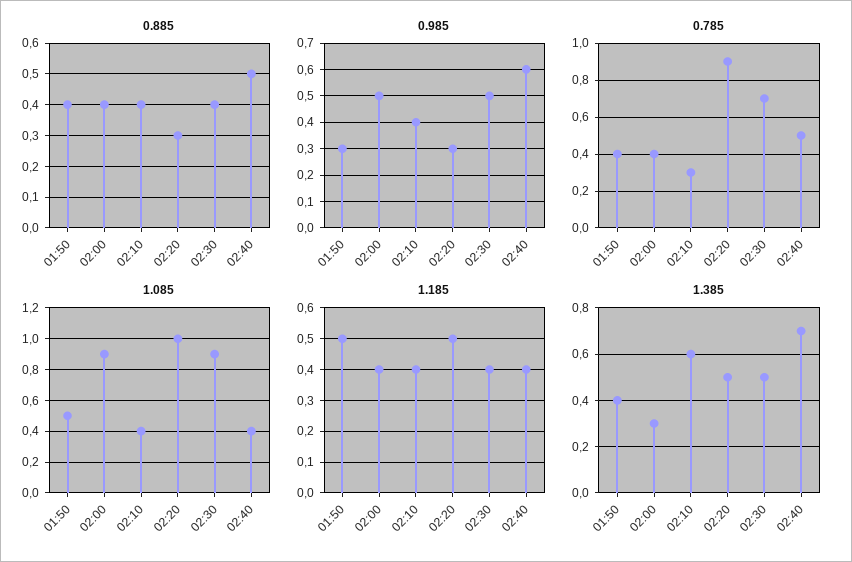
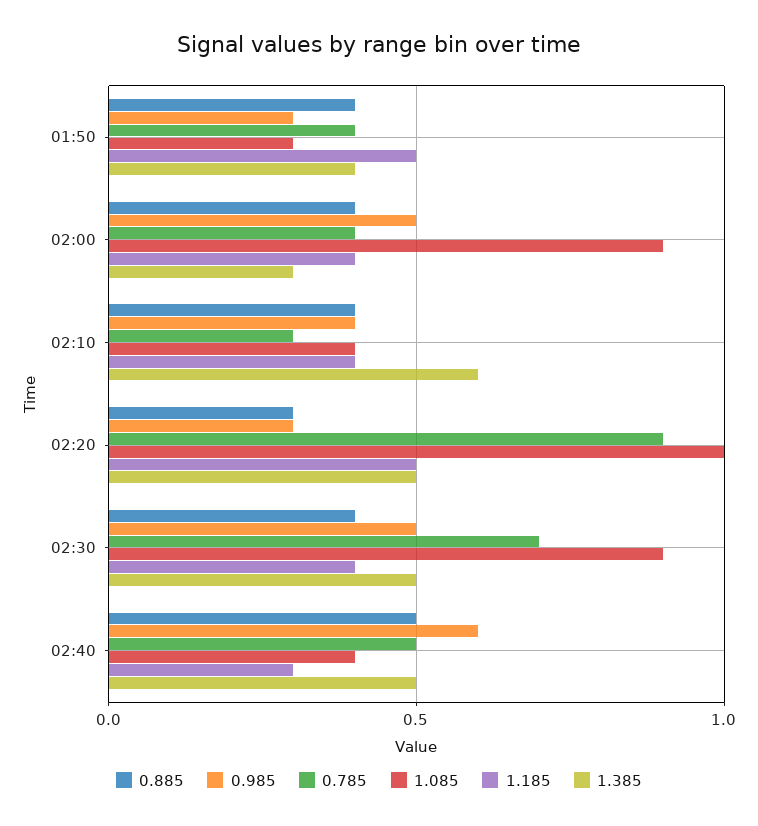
  {
    "0.885": {
      "01:50": 0.4,
      "02:00": 0.4,
      "02:10": 0.4,
      "02:20": 0.3,
      "02:30": 0.4,
      "02:40": 0.5
    },
    "0.985": {
      "01:50": 0.3,
      "02:00": 0.5,
      "02:10": 0.4,
      "02:20": 0.3,
      "02:30": 0.5,
      "02:40": 0.6
    },
    "0.785": {
      "01:50": 0.4,
      "02:00": 0.4,
      "02:10": 0.3,
      "02:20": 0.9,
      "02:30": 0.7,
      "02:40": 0.5
    },
    "1.085": {
-     "01:50": 0.5,
+     "01:50": 0.3,
      "02:00": 0.9,
      "02:10": 0.4,
      "02:20": 1,
      "02:30": 0.9,
      "02:40": 0.4
    },
    "1.185": {
      "01:50": 0.5,
      "02:00": 0.4,
      "02:10": 0.4,
      "02:20": 0.5,
      "02:30": 0.4,
-     "02:40": 0.4
+     "02:40": 0.3
    },
    "1.385": {
      "01:50": 0.4,
      "02:00": 0.3,
      "02:10": 0.6,
      "02:20": 0.5,
      "02:30": 0.5,
-     "02:40": 0.7
+     "02:40": 0.5
    }
  }

